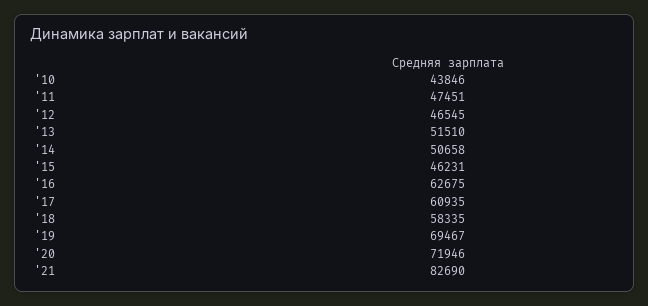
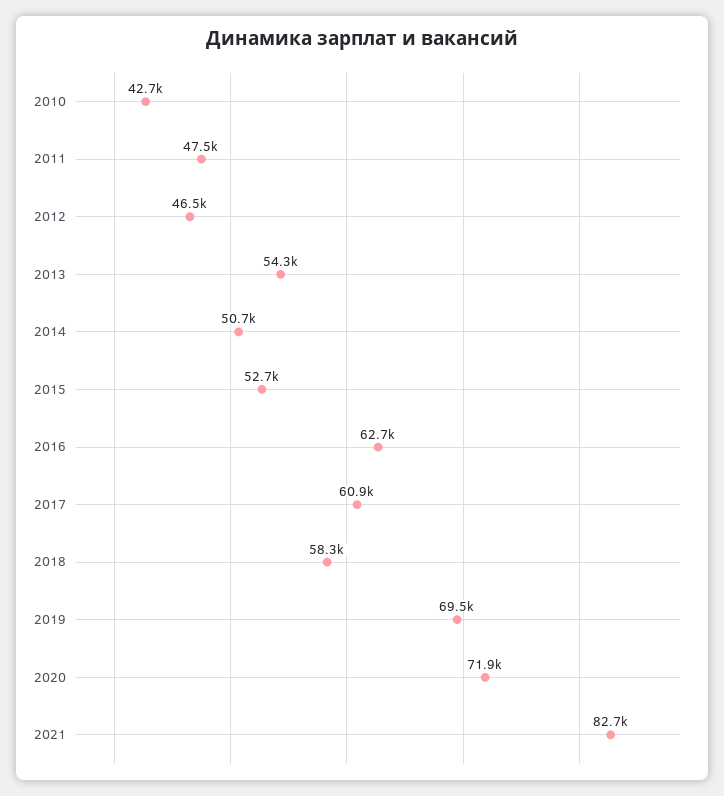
  {
-   "'10": 43846,
+   "'10": 42700,
    "'11": 47451,
    "'12": 46545,
-   "'13": 51510,
+   "'13": 54300,
    "'14": 50658,
-   "'15": 46231,
+   "'15": 52700,
    "'16": 62675,
    "'17": 60935,
    "'18": 58335,
    "'19": 69467,
    "'20": 71946,
    "'21": 82690
  }

